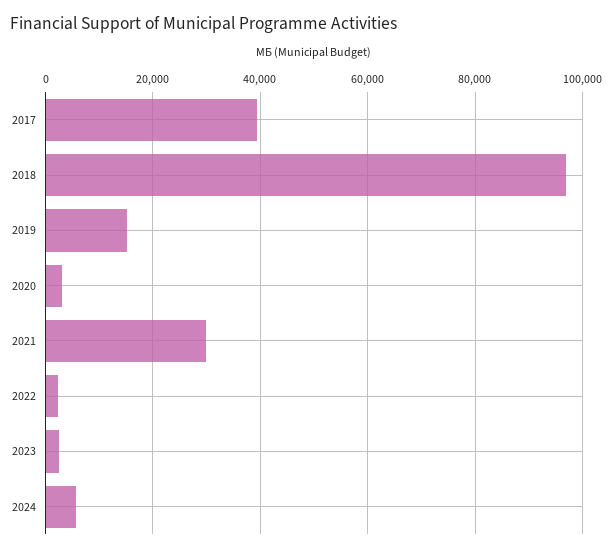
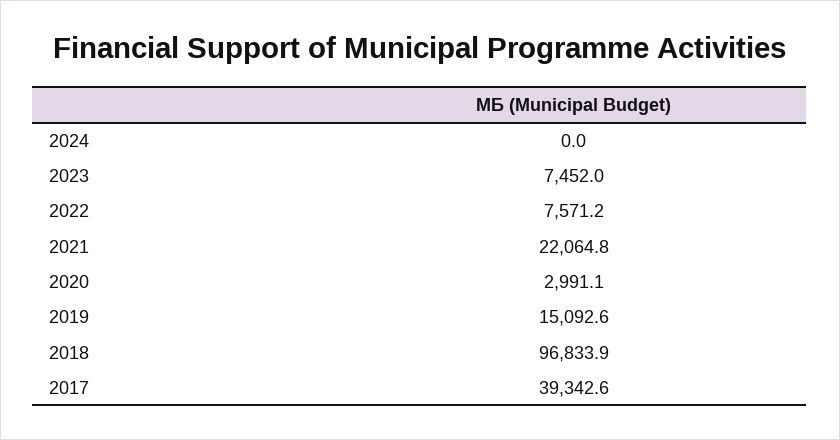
  {
    "2017": 39342.6,
    "2018": 96833.9,
    "2019": 15092.6,
    "2020": 2991.1,
-   "2021": 30000,
+   "2021": 22064.8,
-   "2022": 2000,
+   "2022": 7571.2,
-   "2023": 2000,
+   "2023": 7452,
-   "2024": 6000
+   "2024": 0
  }

